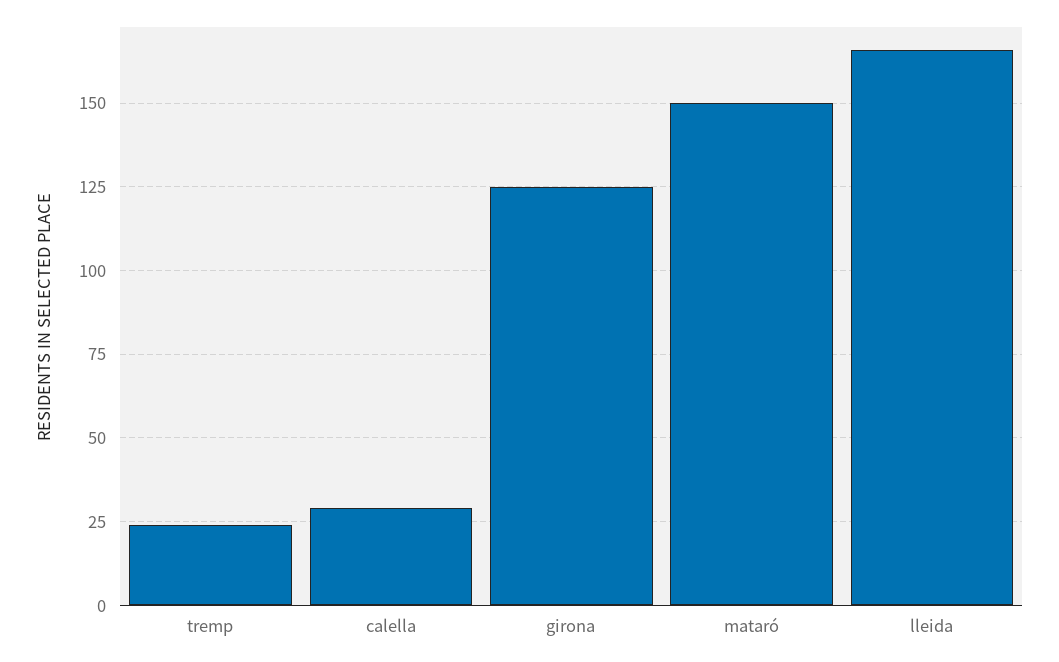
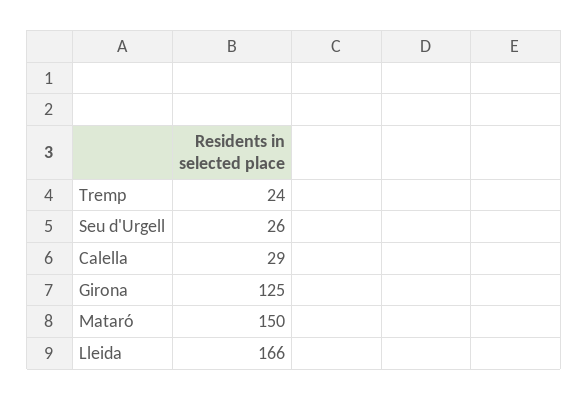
  {
    "tremp": 24,
    "calella": 29,
    "girona": 125,
    "mataró": 150,
-   "lleida": 166
+   "lleida": 166,
+   "Seu d'Urgell": 26
  }

